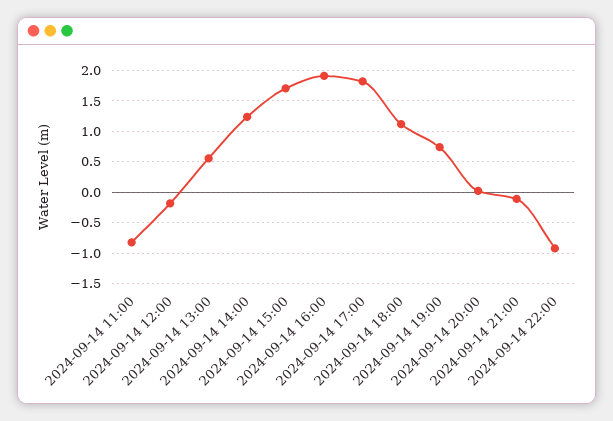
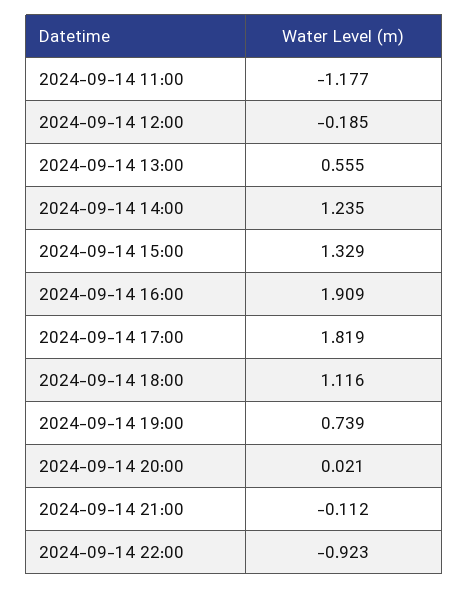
  {
-   "2024-09-14 11:00": -0.8,
+   "2024-09-14 11:00": -1.177,
    "2024-09-14 12:00": -0.185,
    "2024-09-14 13:00": 0.555,
    "2024-09-14 14:00": 1.235,
-   "2024-09-14 15:00": 1.7,
+   "2024-09-14 15:00": 1.329,
    "2024-09-14 16:00": 1.909,
    "2024-09-14 17:00": 1.819,
    "2024-09-14 18:00": 1.116,
    "2024-09-14 19:00": 0.739,
    "2024-09-14 20:00": 0.021,
    "2024-09-14 21:00": -0.112,
    "2024-09-14 22:00": -0.923
  }

